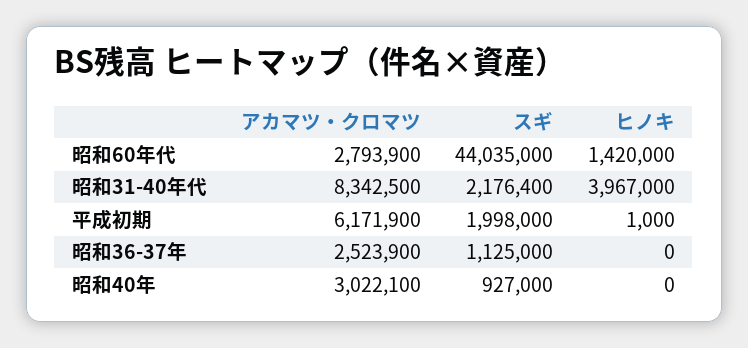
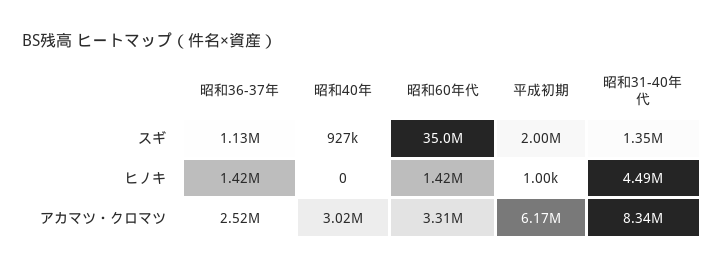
  {
    "アカマツ・クロマツ": {
-     "昭和60年代": 2793900,
+     "昭和60年代": 3310000,
      "昭和31-40年代": 8342500,
      "平成初期": 6171900,
      "昭和36-37年": 2523900,
      "昭和40年": 3022100
    },
    "スギ": {
-     "昭和60年代": 44035000,
+     "昭和60年代": 35000000,
-     "昭和31-40年代": 2176400,
+     "昭和31-40年代": 1350000,
      "平成初期": 1998000,
      "昭和36-37年": 1125000,
      "昭和40年": 927000
    },
    "ヒノキ": {
      "昭和60年代": 1420000,
-     "昭和31-40年代": 3967000,
+     "昭和31-40年代": 4490000,
      "平成初期": 1000,
-     "昭和36-37年": 0,
+     "昭和36-37年": 1420000,
      "昭和40年": 0
    }
  }

